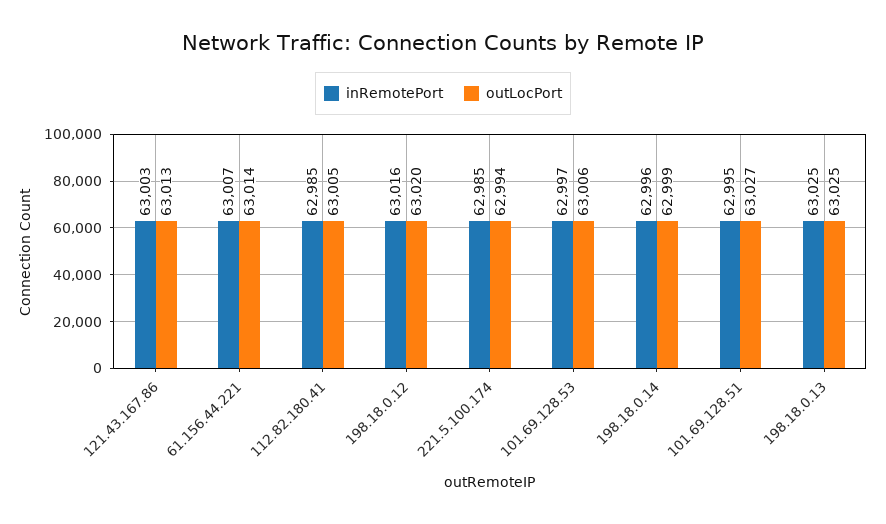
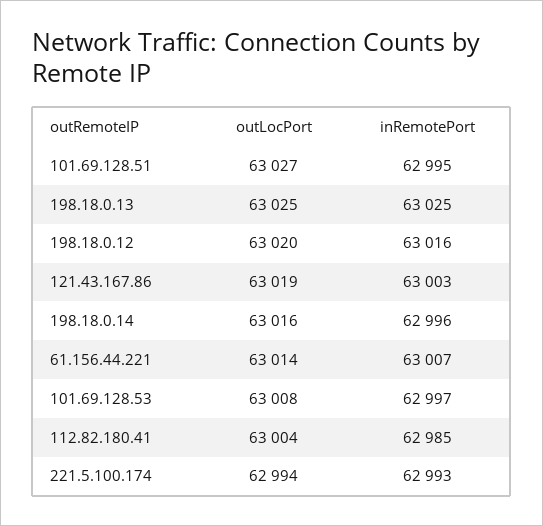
  {
    "inRemotePort": {
      "121.43.167.86": 63003,
      "61.156.44.221": 63007,
      "112.82.180.41": 62985,
      "198.18.0.12": 63016,
-     "221.5.100.174": 62985,
+     "221.5.100.174": 62993,
      "101.69.128.53": 62997,
      "198.18.0.14": 62996,
      "101.69.128.51": 62995,
      "198.18.0.13": 63025
    },
    "outLocPort": {
-     "121.43.167.86": 63013,
+     "121.43.167.86": 63019,
      "61.156.44.221": 63014,
-     "112.82.180.41": 63005,
+     "112.82.180.41": 63004,
      "198.18.0.12": 63020,
      "221.5.100.174": 62994,
-     "101.69.128.53": 63006,
+     "101.69.128.53": 63008,
-     "198.18.0.14": 62999,
+     "198.18.0.14": 63016,
      "101.69.128.51": 63027,
      "198.18.0.13": 63025
    }
  }

